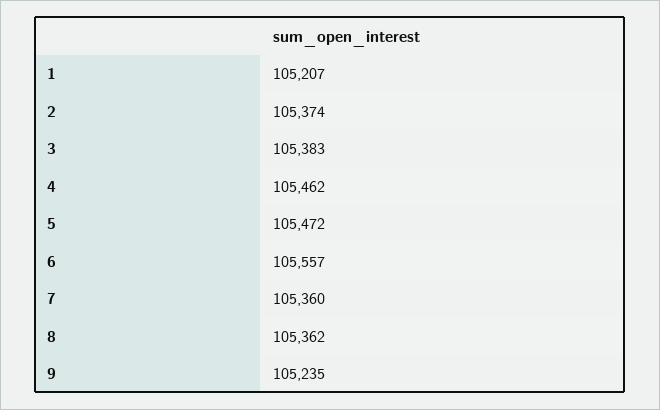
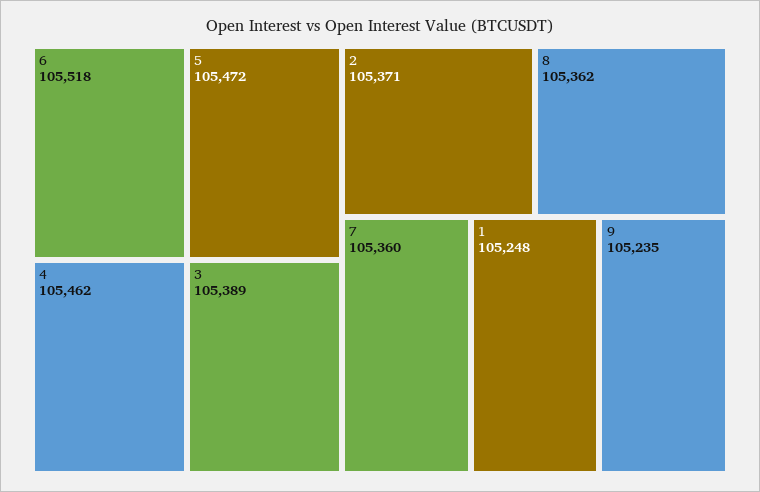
  {
-   "1": 105207,
+   "1": 105248,
-   "2": 105374,
+   "2": 105371,
-   "3": 105383,
+   "3": 105389,
    "4": 105462,
    "5": 105472,
-   "6": 105557,
+   "6": 105518,
    "7": 105360,
    "8": 105362,
    "9": 105235
  }

